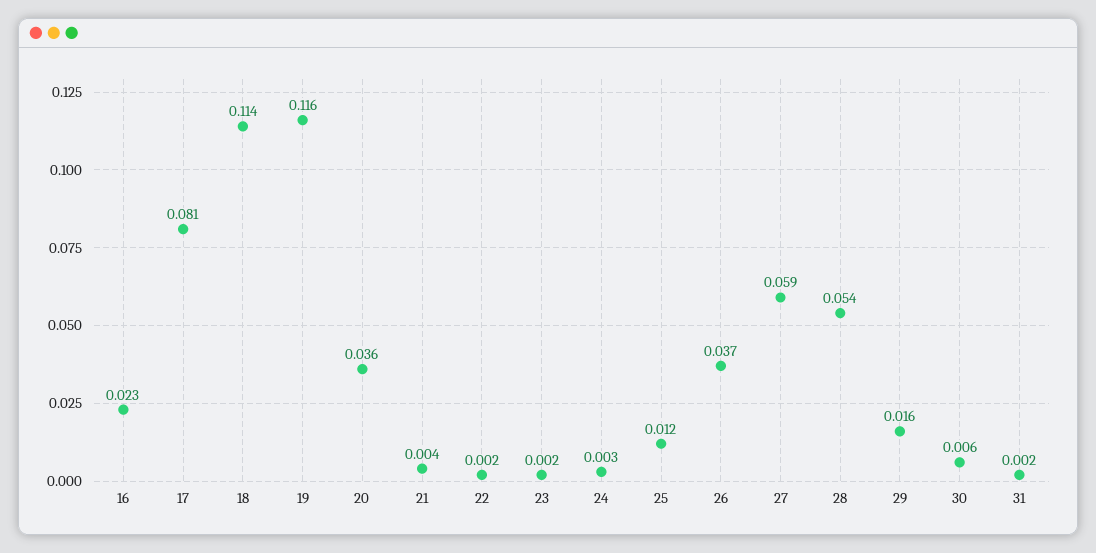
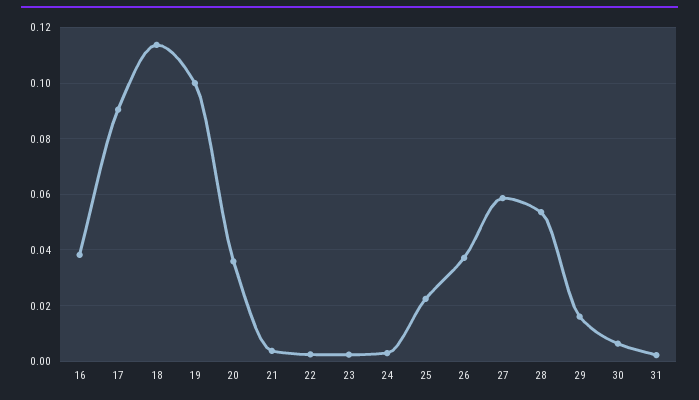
  {
-   "16": 0.023,
+   "16": 0.0375,
-   "17": 0.081,
+   "17": 0.09,
    "18": 0.114,
-   "19": 0.116,
+   "19": 0.1,
    "20": 0.036,
    "21": 0.004,
    "22": 0.002,
    "23": 0.002,
    "24": 0.003,
-   "25": 0.012,
+   "25": 0.0225,
    "26": 0.037,
    "27": 0.059,
    "28": 0.054,
    "29": 0.016,
    "30": 0.006,
    "31": 0.002
  }

